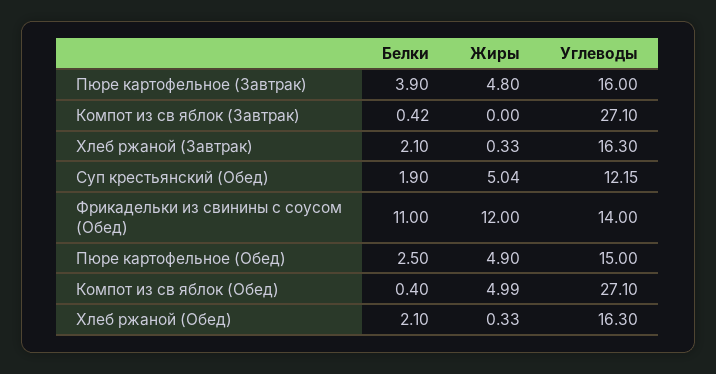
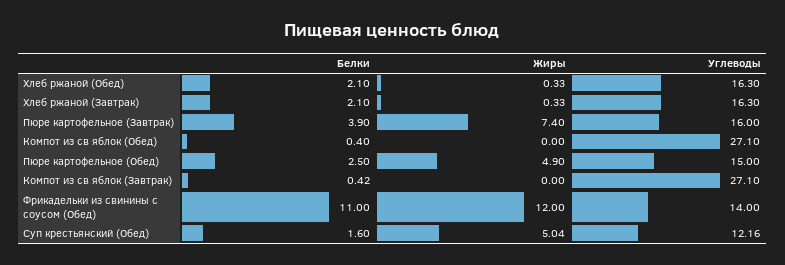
  {
    "Белки": {
      "Пюре картофельное (Завтрак)": 3.9,
      "Компот из св яблок (Завтрак)": 0.42,
      "Хлеб ржаной (Завтрак)": 2.1,
-     "Суп крестьянский (Обед)": 1.9,
+     "Суп крестьянский (Обед)": 1.6,
      "Фрикадельки из свинины с соусом (Обед)": 11,
      "Пюре картофельное (Обед)": 2.5,
      "Компот из св яблок (Обед)": 0.4,
      "Хлеб ржаной (Обед)": 2.1
    },
    "Жиры": {
-     "Пюре картофельное (Завтрак)": 4.8,
+     "Пюре картофельное (Завтрак)": 7.4,
      "Компот из св яблок (Завтрак)": 0,
      "Хлеб ржаной (Завтрак)": 0.33,
      "Суп крестьянский (Обед)": 5.04,
      "Фрикадельки из свинины с соусом (Обед)": 12,
      "Пюре картофельное (Обед)": 4.9,
-     "Компот из св яблок (Обед)": 4.99,
+     "Компот из св яблок (Обед)": 0,
      "Хлеб ржаной (Обед)": 0.33
    },
    "Углеводы": {
      "Пюре картофельное (Завтрак)": 16,
      "Компот из св яблок (Завтрак)": 27.1,
      "Хлеб ржаной (Завтрак)": 16.3,
-     "Суп крестьянский (Обед)": 12.15,
+     "Суп крестьянский (Обед)": 12.16,
      "Фрикадельки из свинины с соусом (Обед)": 14,
      "Пюре картофельное (Обед)": 15,
      "Компот из св яблок (Обед)": 27.1,
      "Хлеб ржаной (Обед)": 16.3
    }
  }

